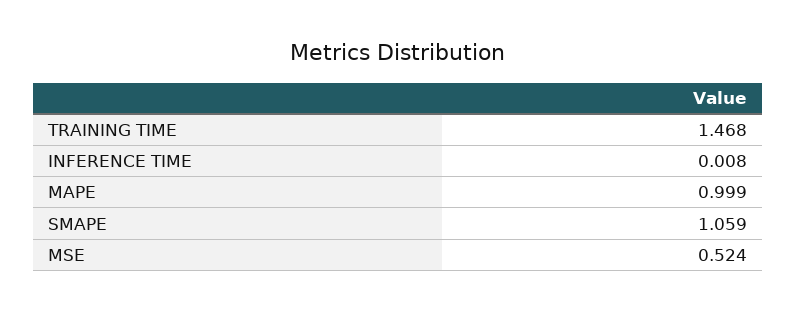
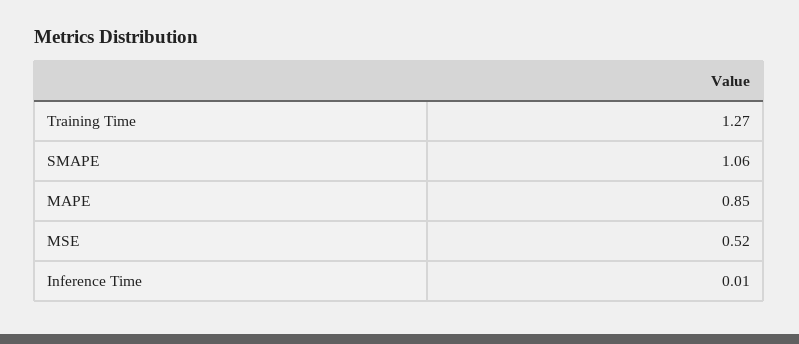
  {
-   "TRAINING TIME": 1.468,
+   "TRAINING TIME": 1.27,
    "INFERENCE TIME": 0.008,
-   "MAPE": 0.999,
+   "MAPE": 0.85,
    "SMAPE": 1.059,
    "MSE": 0.524
  }

